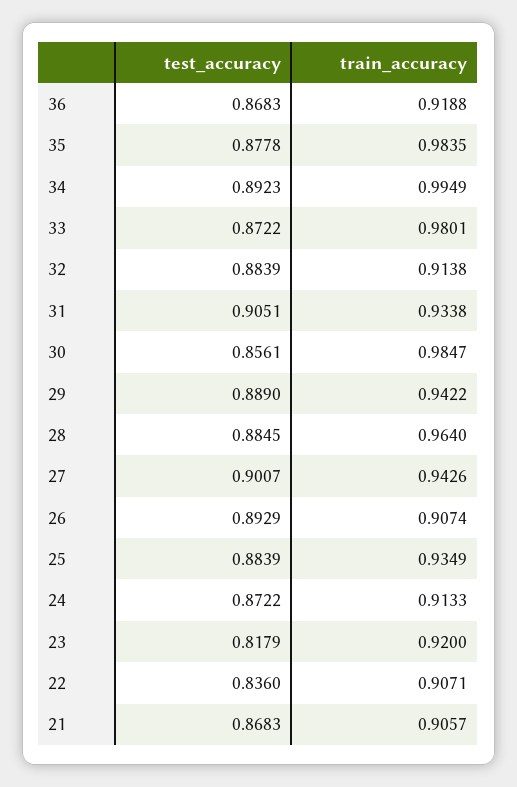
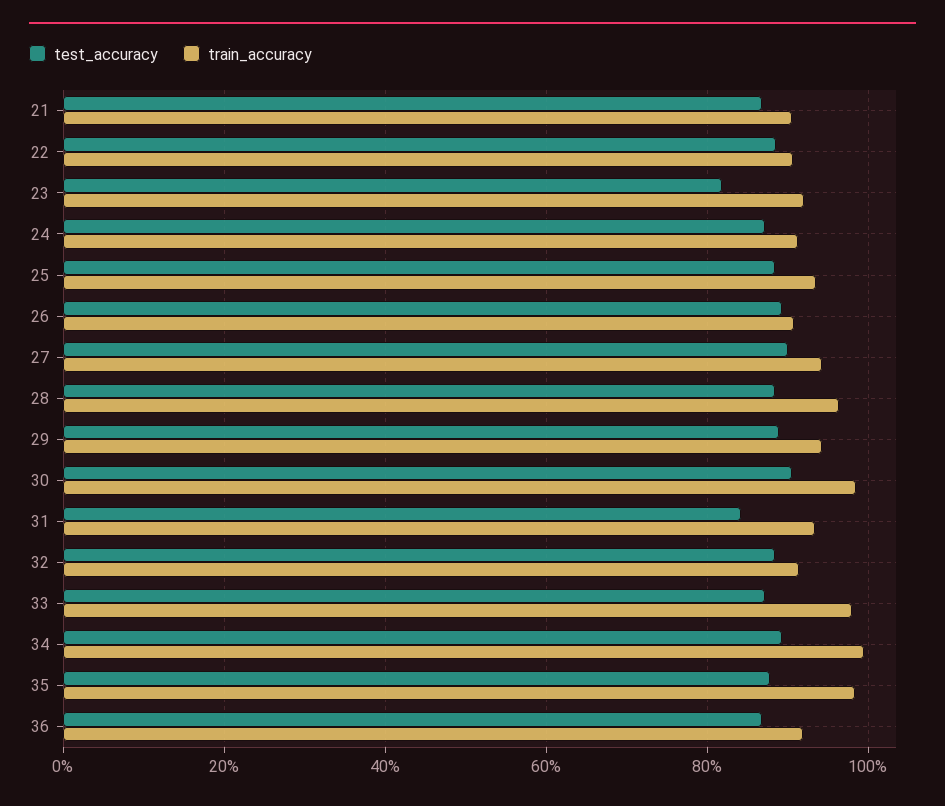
  {
    "test_accuracy": {
      "36": 0.8683,
      "35": 0.8778,
      "34": 0.8923,
      "33": 0.8722,
      "32": 0.8839,
-     "31": 0.9051,
+     "31": 0.84,
-     "30": 0.8561,
+     "30": 0.9,
      "29": 0.889,
      "28": 0.8845,
      "27": 0.9007,
      "26": 0.8929,
      "25": 0.8839,
      "24": 0.8722,
      "23": 0.8179,
-     "22": 0.836,
+     "22": 0.88,
      "21": 0.8683
    },
    "train_accuracy": {
      "36": 0.9188,
      "35": 0.9835,
      "34": 0.9949,
      "33": 0.9801,
      "32": 0.9138,
      "31": 0.9338,
      "30": 0.9847,
      "29": 0.9422,
      "28": 0.964,
      "27": 0.9426,
      "26": 0.9074,
      "25": 0.9349,
      "24": 0.9133,
      "23": 0.92,
      "22": 0.9071,
      "21": 0.9057
    }
  }

